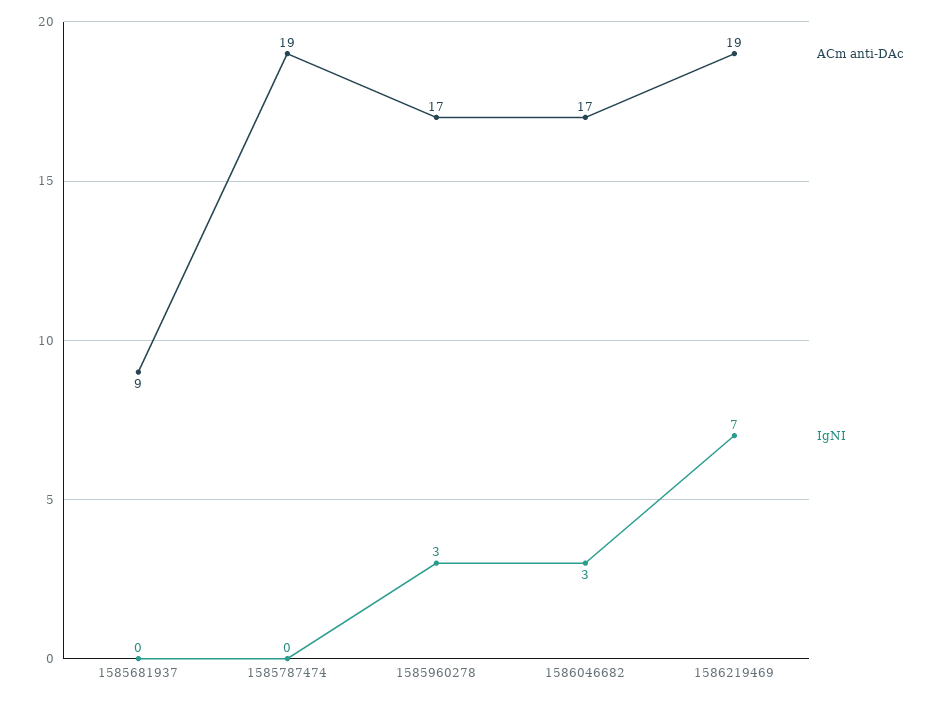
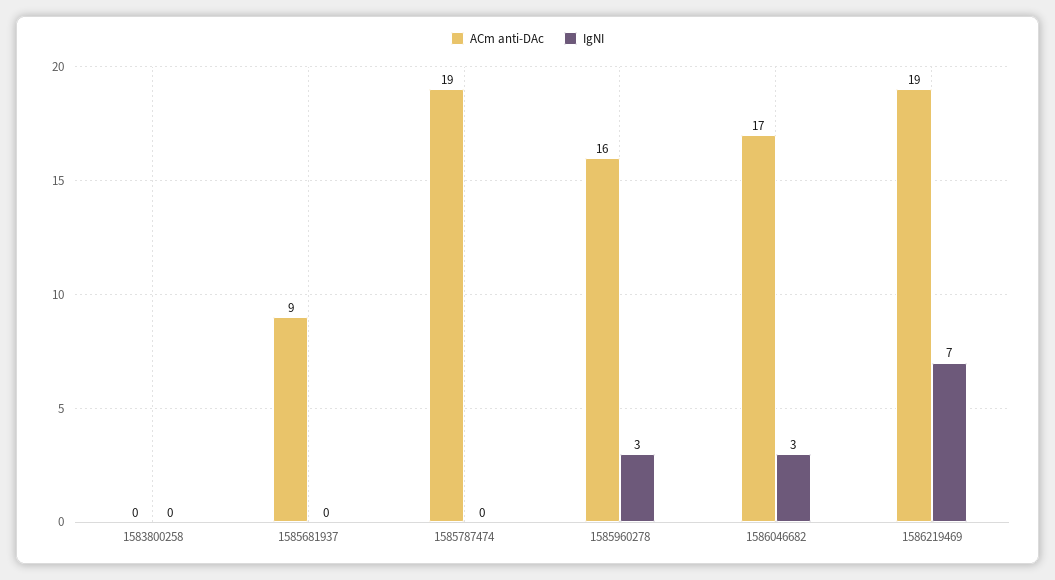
  {
    "ACm anti-DAc": {
      "1585681937": 9,
      "1585787474": 19,
-     "1585960278": 17,
+     "1585960278": 16,
      "1586046682": 17,
-     "1586219469": 19
+     "1586219469": 19,
+     "1583800258": 0
    },
    "IgNI": {
      "1585681937": 0,
      "1585787474": 0,
      "1585960278": 3,
      "1586046682": 3,
-     "1586219469": 7
+     "1586219469": 7,
+     "1583800258": 0
    }
  }

